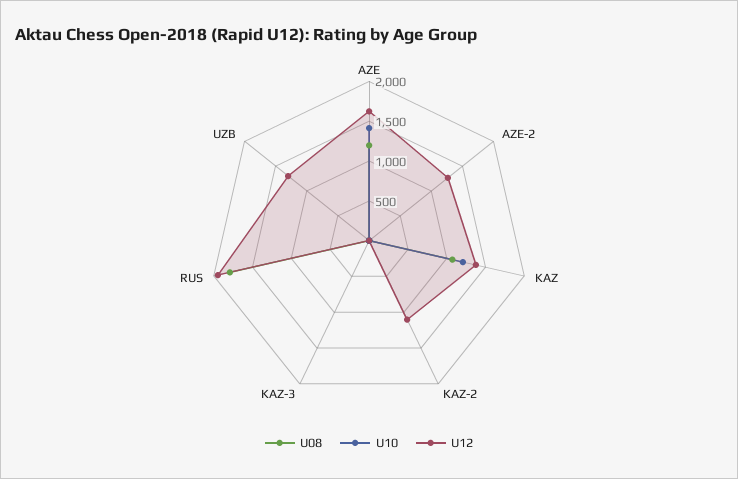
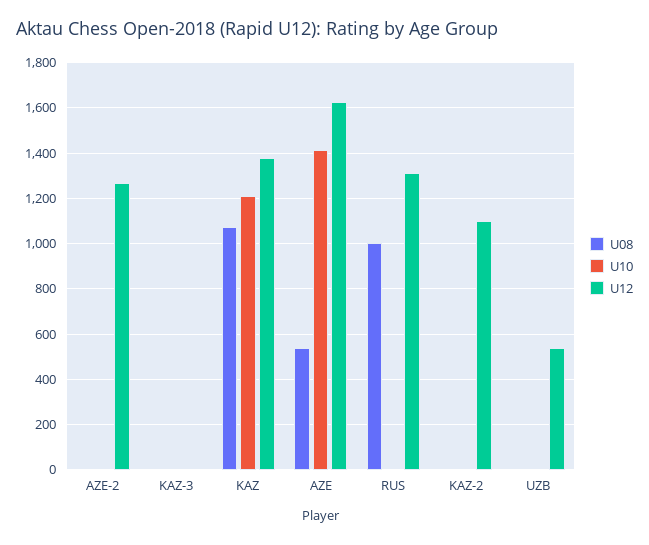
  {
    "U08": {
-     "AZE": 1250,
+     "AZE": 550,
      "AZE-2": 0,
      "KAZ": 1050,
      "KAZ-2": 0,
      "KAZ-3": 0,
-     "RUS": 1750,
+     "RUS": 1000,
      "UZB": 0
    },
    "U10": {
      "AZE": 1400,
      "AZE-2": 0,
      "KAZ": 1200,
      "KAZ-2": 0,
      "KAZ-3": 0,
      "RUS": 0,
      "UZB": 0
    },
    "U12": {
      "AZE": 1600,
      "AZE-2": 1250,
      "KAZ": 1400,
      "KAZ-2": 1100,
      "KAZ-3": 0,
-     "RUS": 2000,
+     "RUS": 1300,
-     "UZB": 1250
+     "UZB": 550
    }
  }

